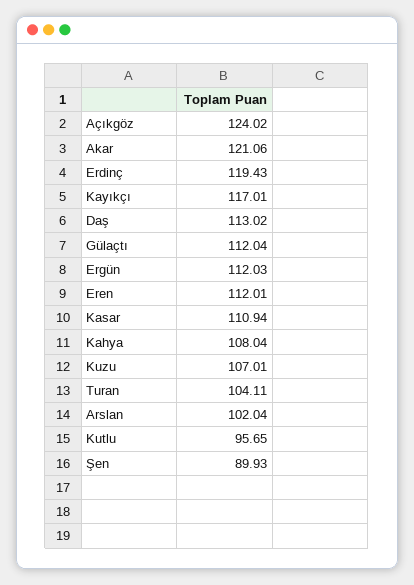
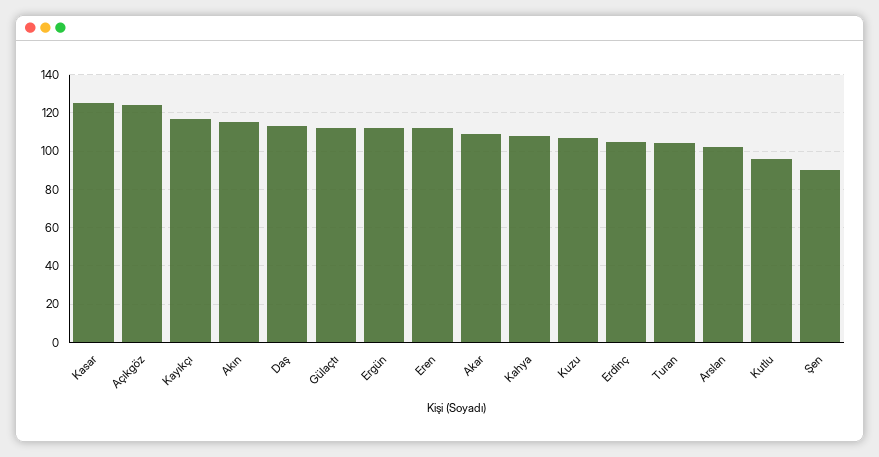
  {
    "Açıkgöz": 124.02,
-   "Akar": 121.06,
+   "Akar": 110,
-   "Erdinç": 119.43,
+   "Erdinç": 105,
    "Kayıkçı": 117.01,
    "Daş": 113.02,
    "Gülaçtı": 112.04,
    "Ergün": 112.03,
    "Eren": 112.01,
-   "Kasar": 110.94,
+   "Kasar": 125,
    "Kahya": 108.04,
    "Kuzu": 107.01,
    "Turan": 104.11,
    "Arslan": 102.04,
    "Kutlu": 95.65,
-   "Şen": 89.93
+   "Şen": 89.93,
+   "Akın": 115
  }

